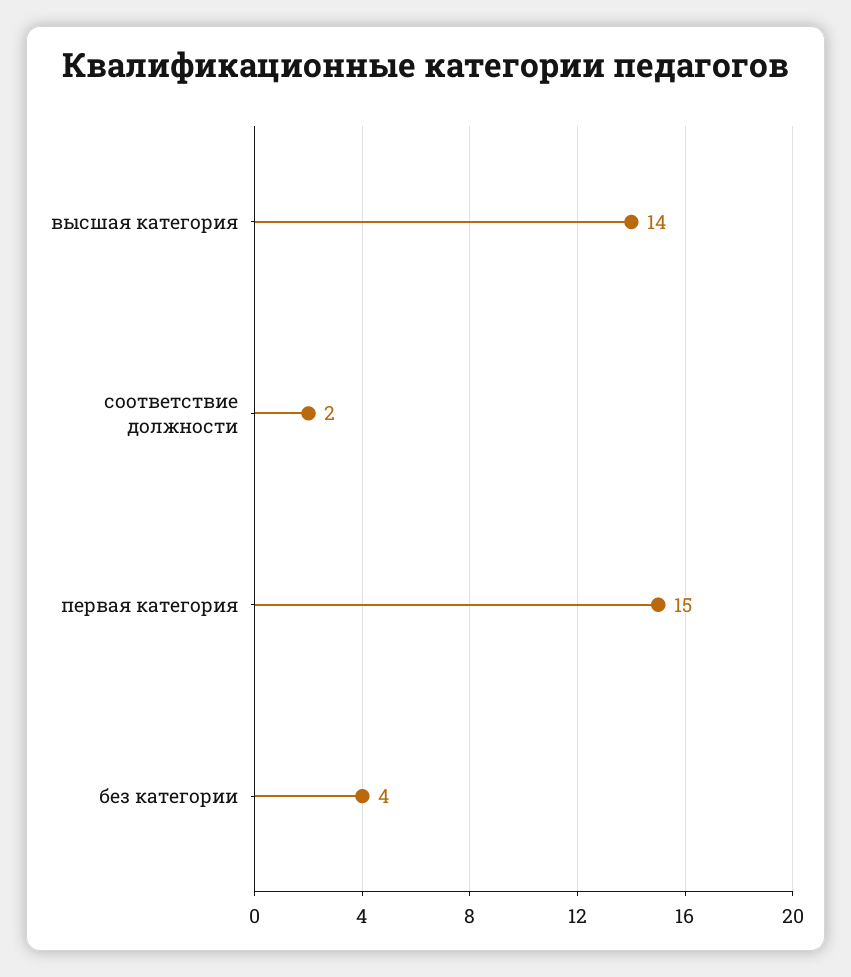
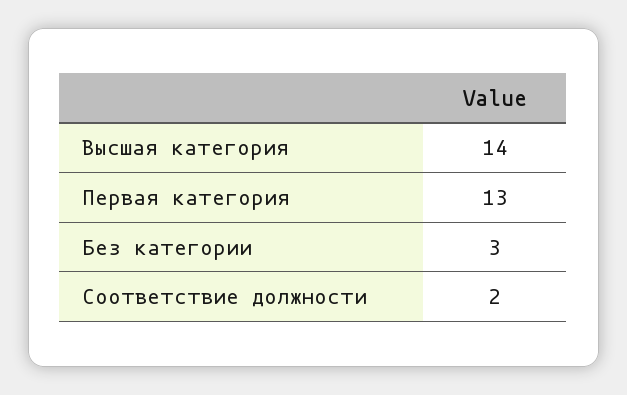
  {
    "высшая категория": 14,
    "соответствие должности": 2,
-   "первая категория": 15,
+   "первая категория": 13,
-   "без категории": 4
+   "без категории": 3
  }

